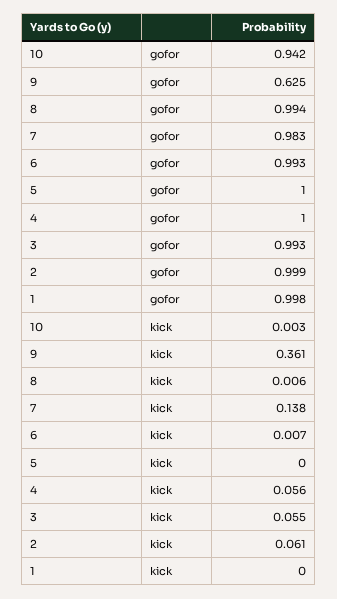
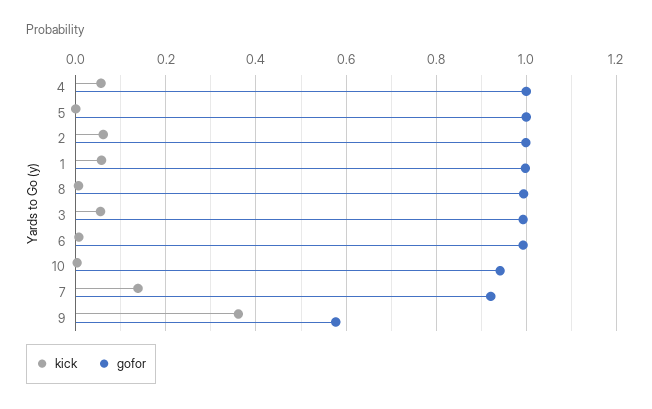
  {
    "gofor": {
      "10": 0.942,
-     "9": 0.625,
+     "9": 0.58,
      "8": 0.994,
-     "7": 0.983,
+     "7": 0.92,
      "6": 0.993,
      "5": 1,
      "4": 1,
      "3": 0.993,
      "2": 0.999,
      "1": 0.998
    },
    "kick": {
      "10": 0.003,
      "9": 0.361,
      "8": 0.006,
      "7": 0.138,
      "6": 0.007,
      "5": 0,
      "4": 0.056,
      "3": 0.055,
      "2": 0.061,
-     "1": 0
+     "1": 0.06
    }
  }

